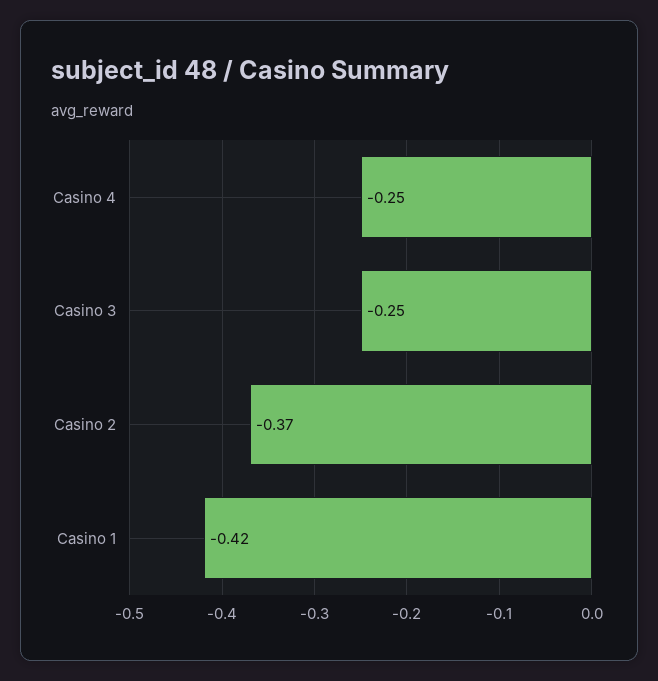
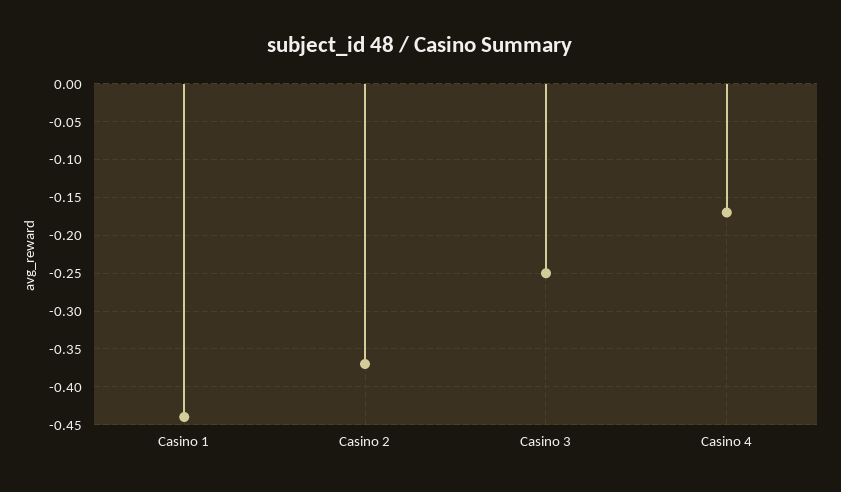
  {
-   "Casino 4": -0.25,
+   "Casino 4": -0.17,
    "Casino 3": -0.25,
    "Casino 2": -0.37,
-   "Casino 1": -0.42
+   "Casino 1": -0.44
  }

